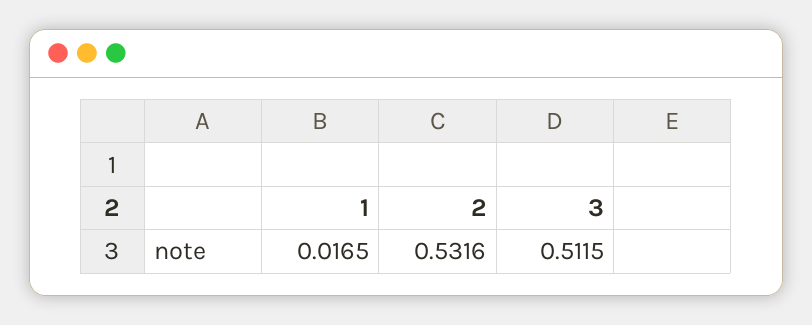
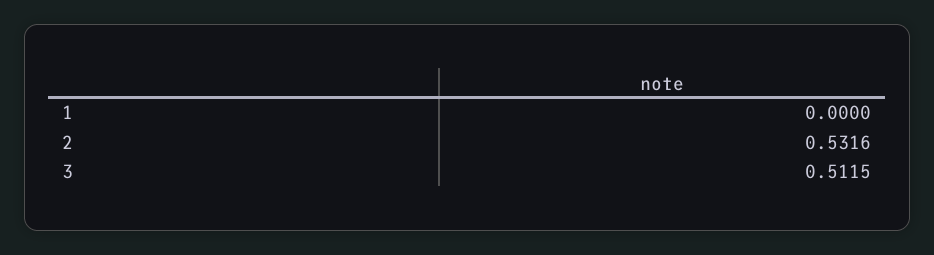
  {
-   "1": 0.0165,
+   "1": 0,
    "2": 0.5316,
    "3": 0.5115
  }

